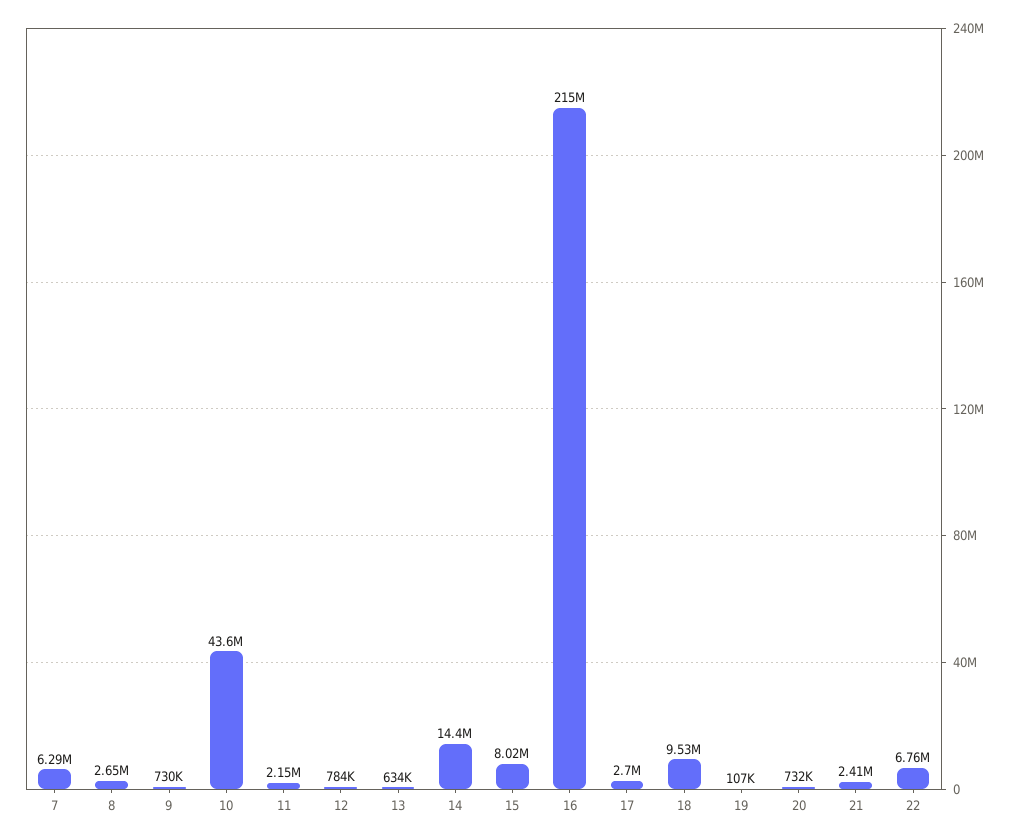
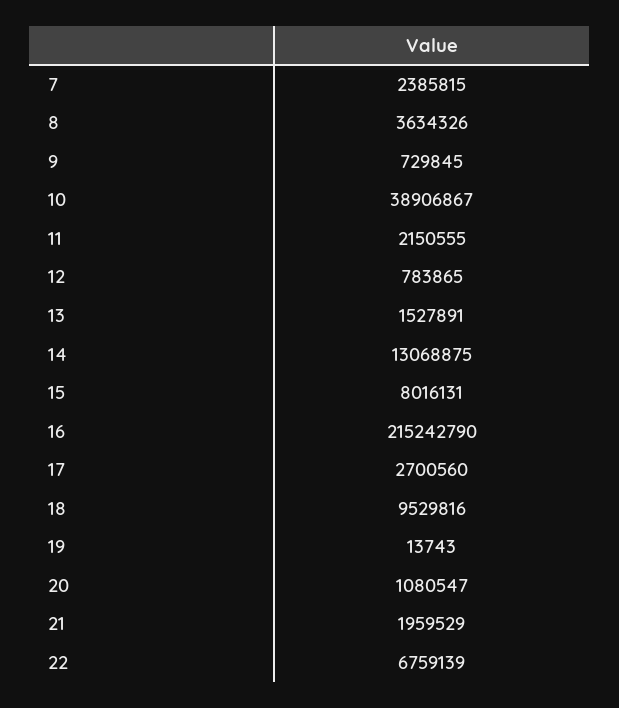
  {
-   "7": 6290000,
+   "7": 2385815,
-   "8": 2650000,
+   "8": 3634326,
    "9": 729845,
-   "10": 43600000,
+   "10": 38906867,
    "11": 2150555,
    "12": 783865,
-   "13": 634000,
+   "13": 1527891,
-   "14": 14400000,
+   "14": 13068875,
    "15": 8016131,
    "16": 215242790,
    "17": 2700560,
    "18": 9529816,
-   "19": 107000,
+   "19": 13743,
-   "20": 732000,
+   "20": 1080547,
-   "21": 2410000,
+   "21": 1959529,
    "22": 6759139
  }

